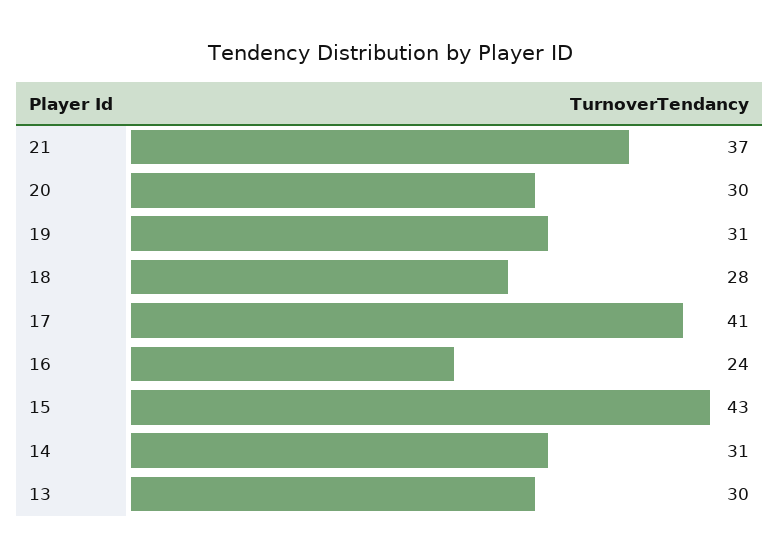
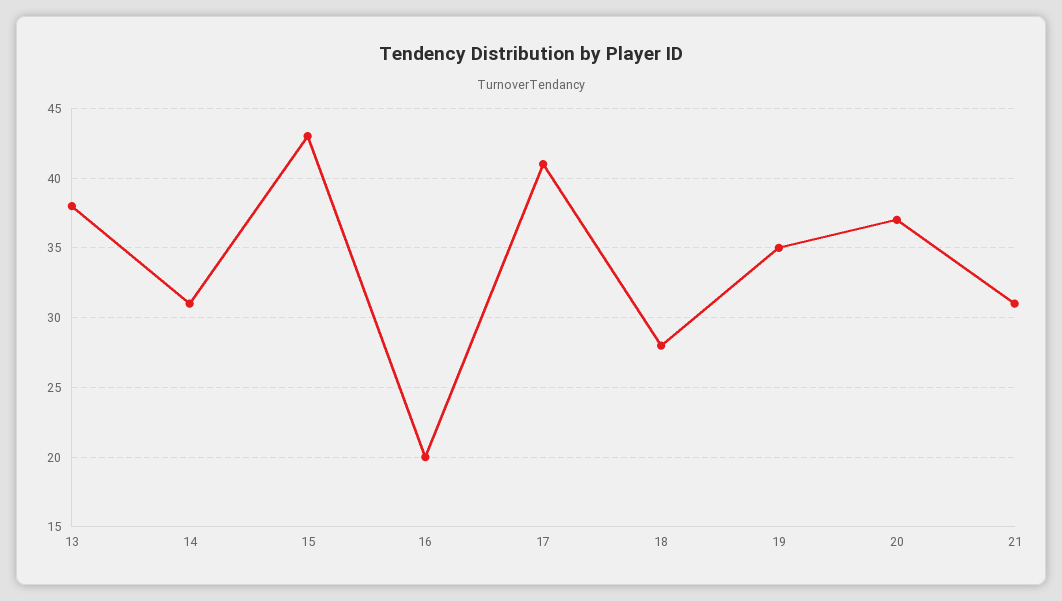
  {
-   "21": 37,
+   "21": 31,
-   "20": 30,
+   "20": 37,
-   "19": 31,
+   "19": 35,
    "18": 28,
    "17": 41,
-   "16": 24,
+   "16": 20,
    "15": 43,
    "14": 31,
-   "13": 30
+   "13": 38
  }

